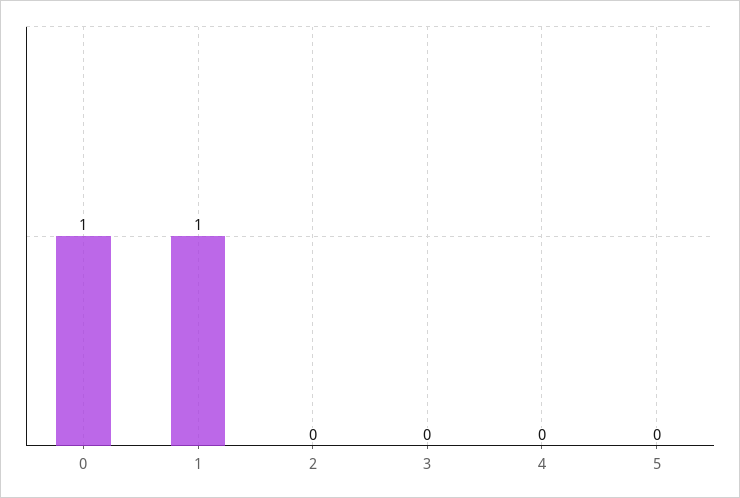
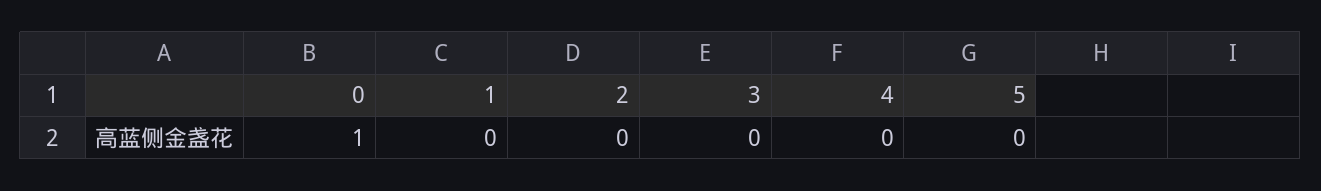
  {
    "0": 1,
-   "1": 1,
+   "1": 0,
    "2": 0,
    "3": 0,
    "4": 0,
    "5": 0
  }

